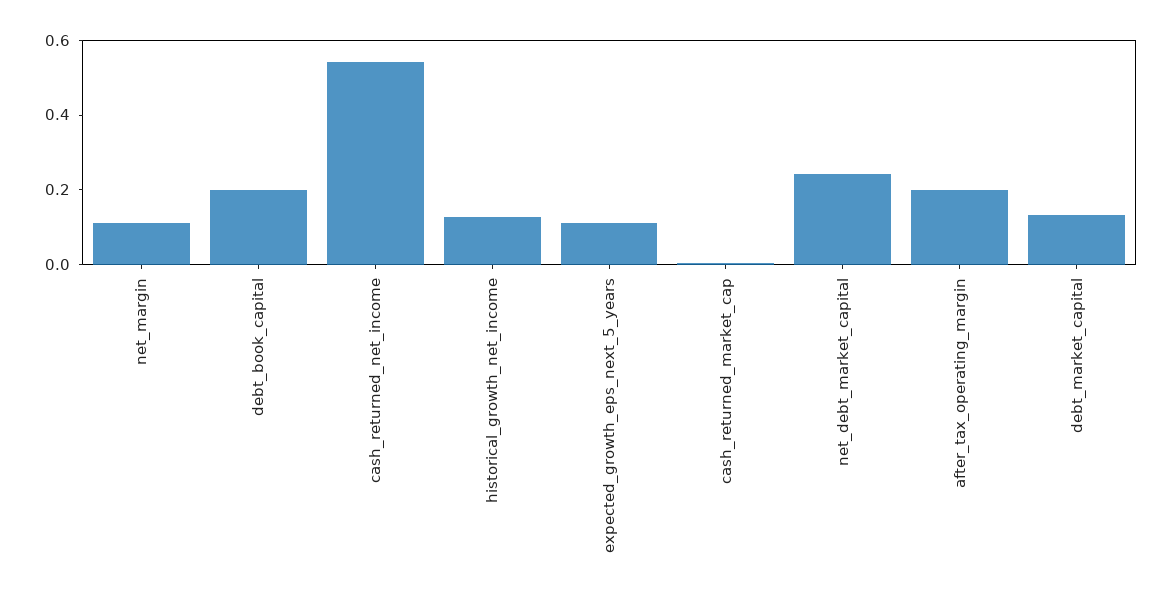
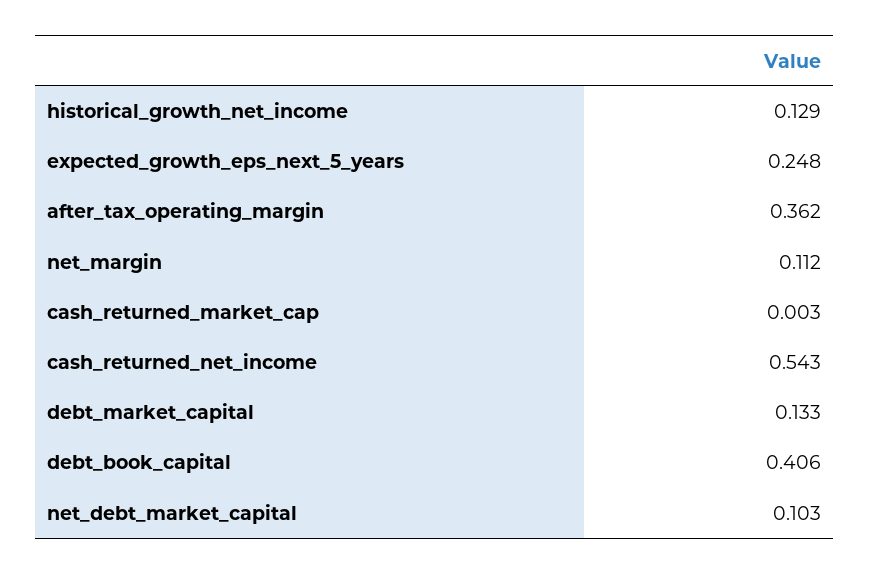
  {
    "net_margin": 0.112,
-   "debt_book_capital": 0.2,
+   "debt_book_capital": 0.406,
    "cash_returned_net_income": 0.543,
    "historical_growth_net_income": 0.129,
-   "expected_growth_eps_next_5_years": 0.1,
+   "expected_growth_eps_next_5_years": 0.248,
    "cash_returned_market_cap": 0.003,
-   "net_debt_market_capital": 0.25,
+   "net_debt_market_capital": 0.103,
-   "after_tax_operating_margin": 0.2,
+   "after_tax_operating_margin": 0.362,
    "debt_market_capital": 0.133
  }

